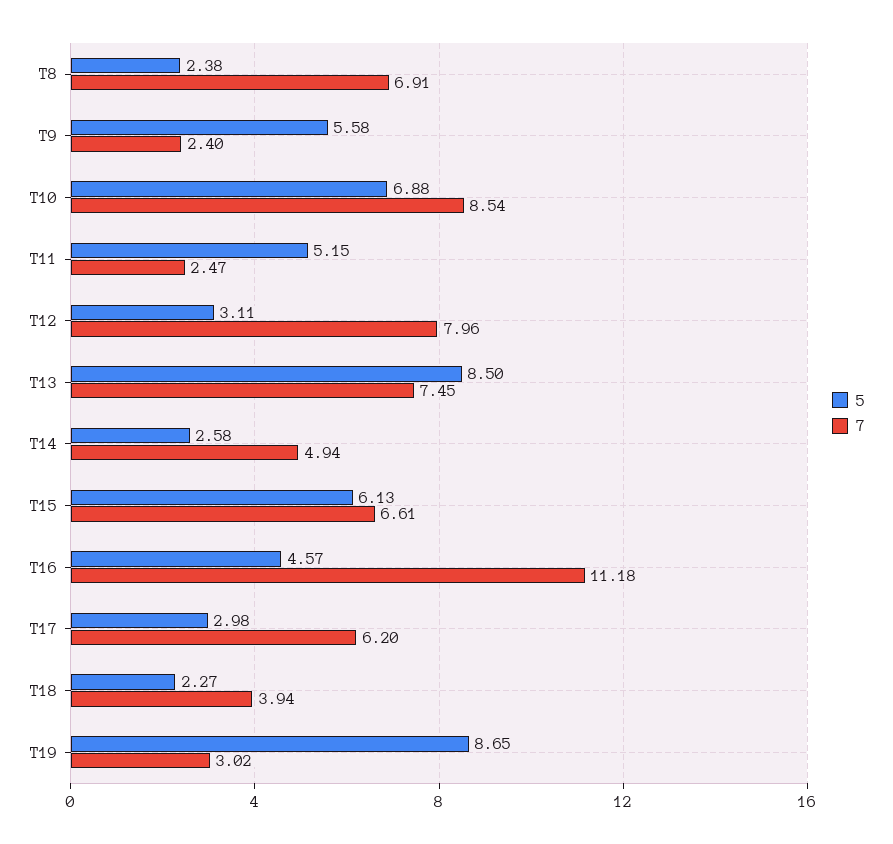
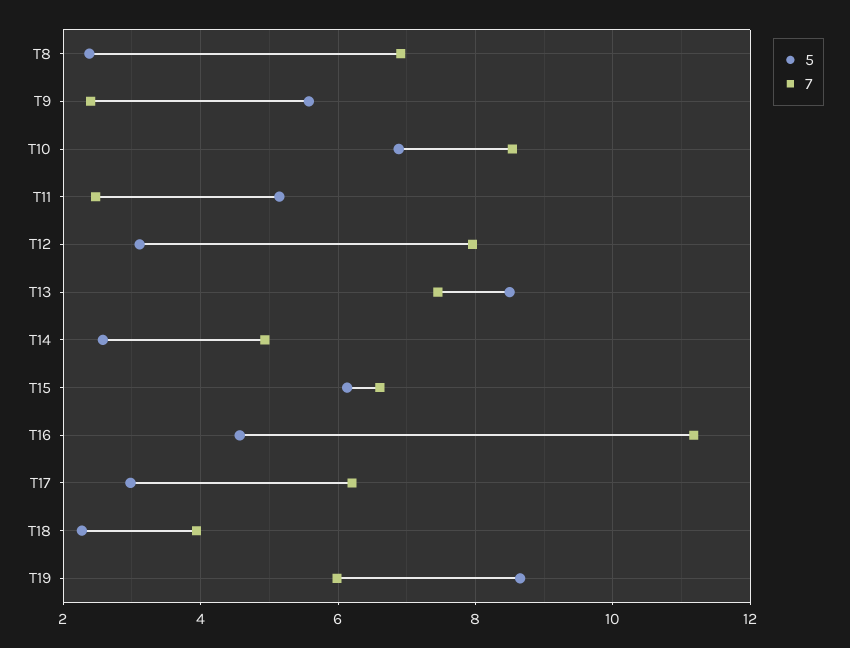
  {
    "5": {
      "T8": 2.38,
      "T9": 5.58,
      "T10": 6.88,
      "T11": 5.15,
      "T12": 3.11,
      "T13": 8.5,
      "T14": 2.58,
      "T15": 6.13,
      "T16": 4.57,
      "T17": 2.98,
      "T18": 2.27,
      "T19": 8.65
    },
    "7": {
      "T8": 6.91,
      "T9": 2.4,
      "T10": 8.54,
      "T11": 2.47,
      "T12": 7.96,
      "T13": 7.45,
      "T14": 4.94,
      "T15": 6.61,
      "T16": 11.18,
      "T17": 6.2,
      "T18": 3.94,
-     "T19": 3.02
+     "T19": 6
    }
  }

